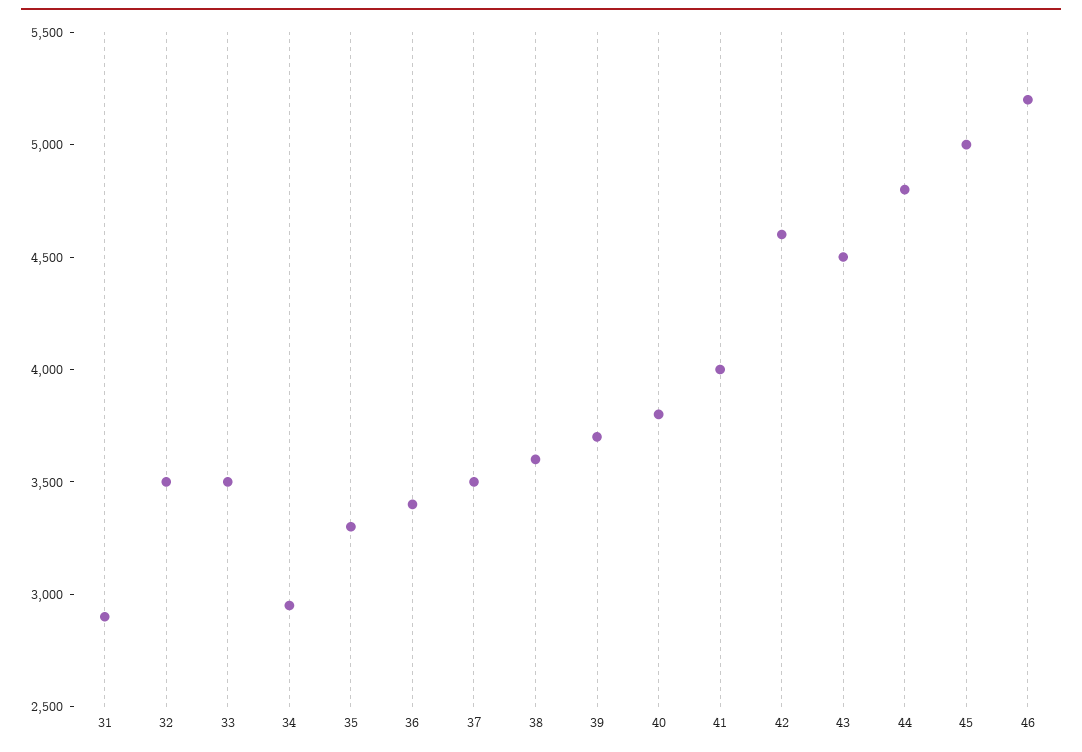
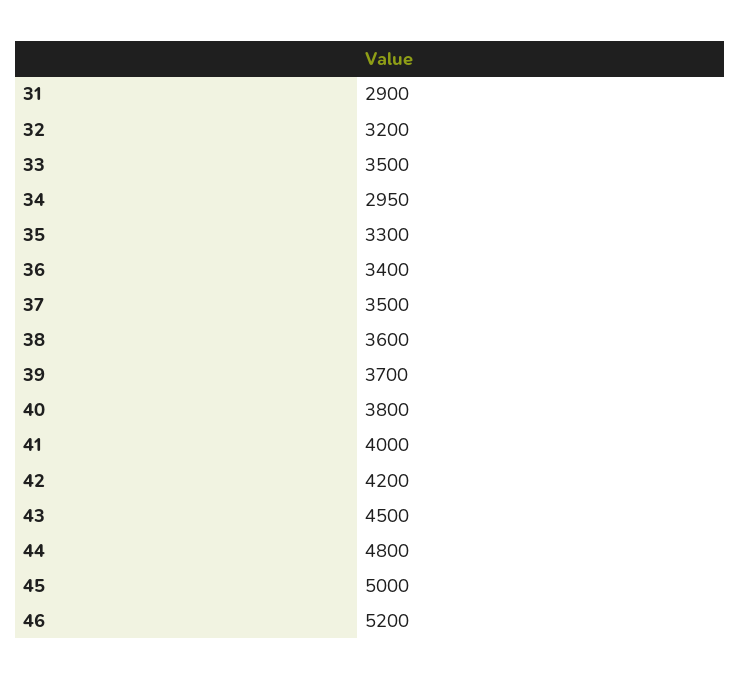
  {
    "31": 2900,
-   "32": 3500,
+   "32": 3200,
    "33": 3500,
    "34": 2950,
    "35": 3300,
    "36": 3400,
    "37": 3500,
    "38": 3600,
    "39": 3700,
    "40": 3800,
    "41": 4000,
-   "42": 4600,
+   "42": 4200,
    "43": 4500,
    "44": 4800,
    "45": 5000,
    "46": 5200
  }

